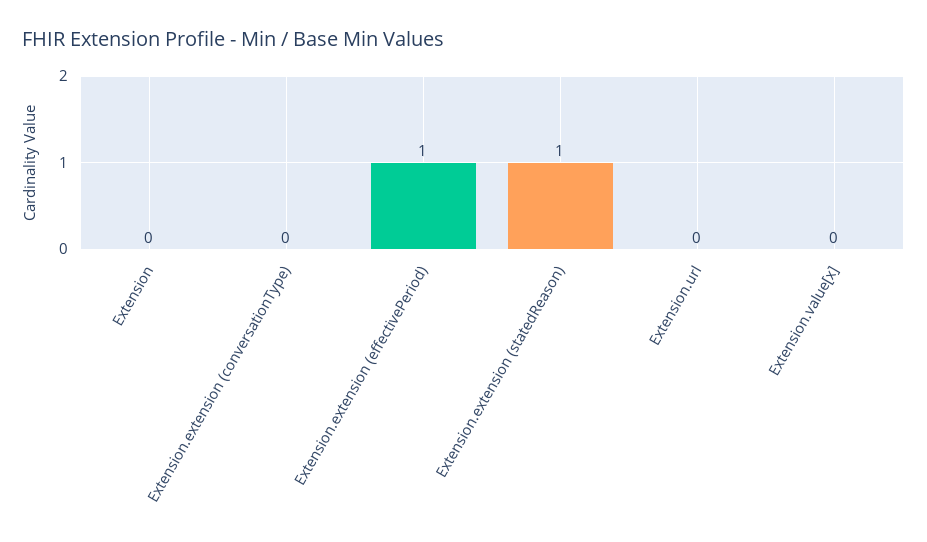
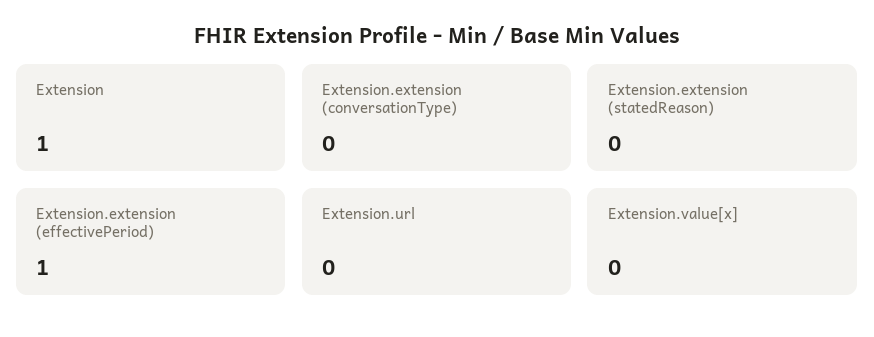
  {
-   "Extension": 0,
+   "Extension": 1,
    "Extension.extension (conversationType)": 0,
    "Extension.extension (effectivePeriod)": 1,
-   "Extension.extension (statedReason)": 1,
+   "Extension.extension (statedReason)": 0,
    "Extension.url": 0,
    "Extension.value[x]": 0
  }

